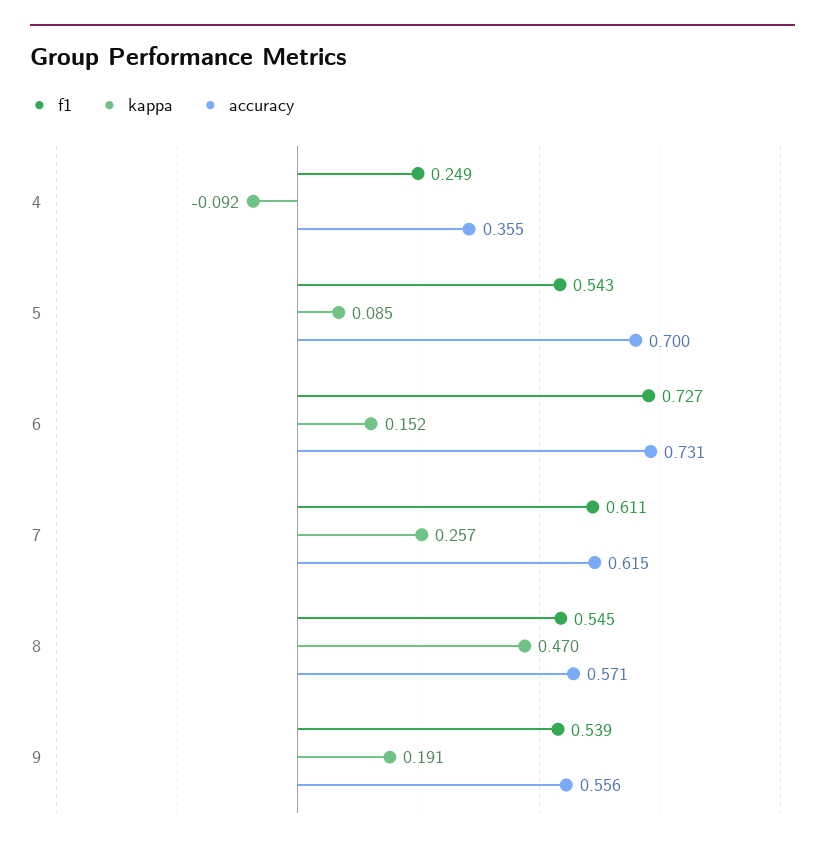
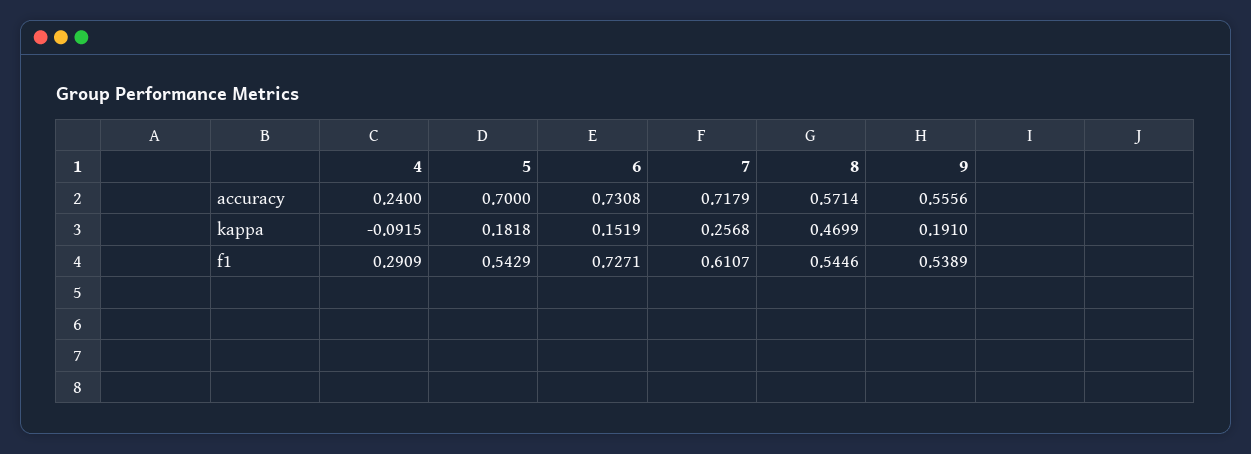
  {
    "f1": {
-     "4": 0.249,
+     "4": 0.2909,
      "5": 0.5429,
      "6": 0.7271,
      "7": 0.6107,
      "8": 0.5446,
      "9": 0.5389
    },
    "kappa": {
      "4": -0.0915,
-     "5": 0.085,
+     "5": 0.1818,
      "6": 0.1519,
      "7": 0.2568,
      "8": 0.4699,
      "9": 0.191
    },
    "accuracy": {
-     "4": 0.355,
+     "4": 0.24,
      "5": 0.7,
      "6": 0.7308,
-     "7": 0.615,
+     "7": 0.7179,
      "8": 0.5714,
      "9": 0.5556
    }
  }

